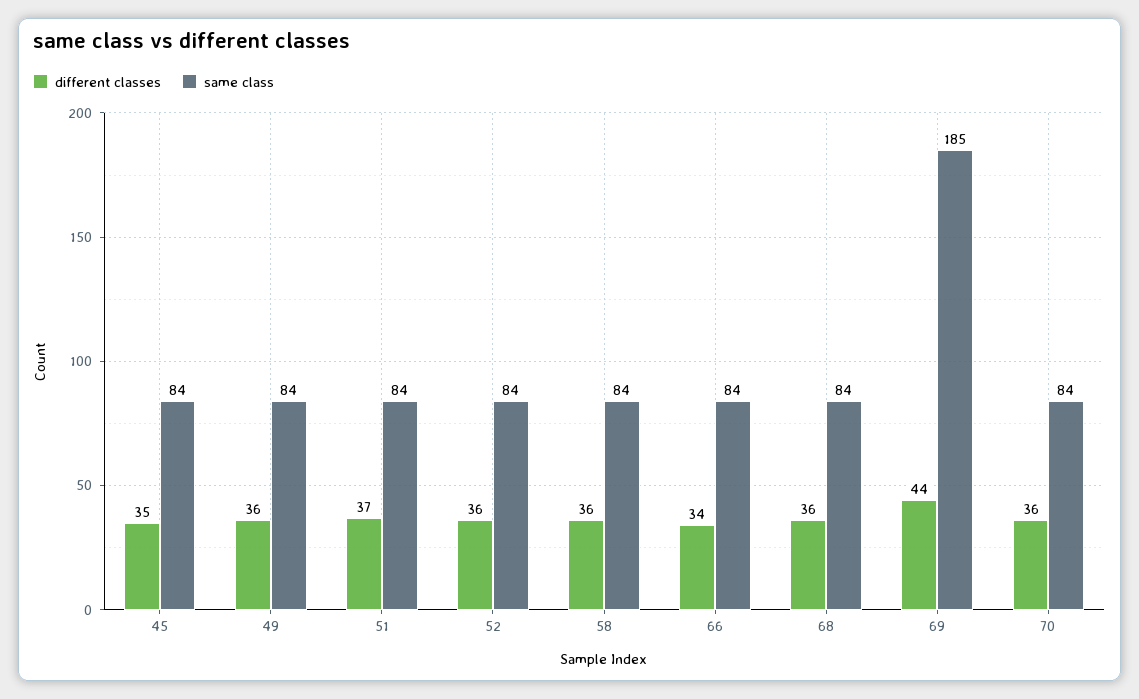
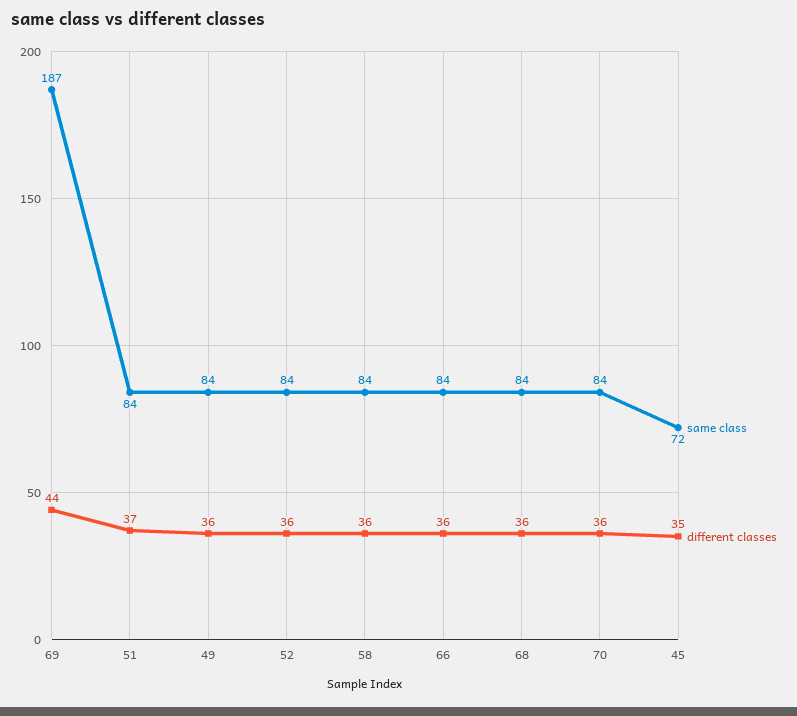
  {
    "different classes": {
      "45": 35,
      "49": 36,
      "51": 37,
      "52": 36,
      "58": 36,
-     "66": 34,
+     "66": 36,
      "68": 36,
      "69": 44,
      "70": 36
    },
    "same class": {
-     "45": 84,
+     "45": 72,
      "49": 84,
      "51": 84,
      "52": 84,
      "58": 84,
      "66": 84,
      "68": 84,
-     "69": 185,
+     "69": 187,
      "70": 84
    }
  }

